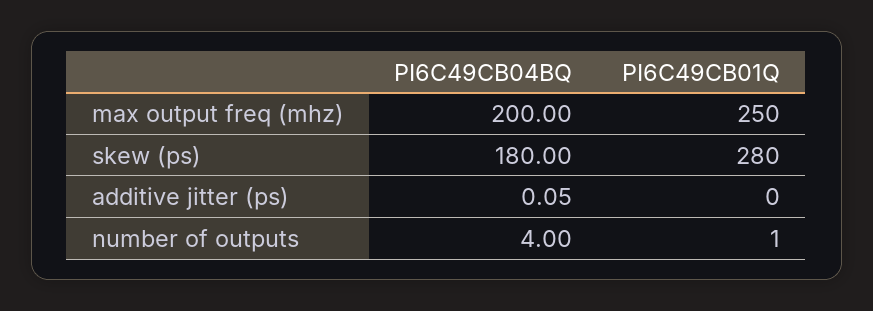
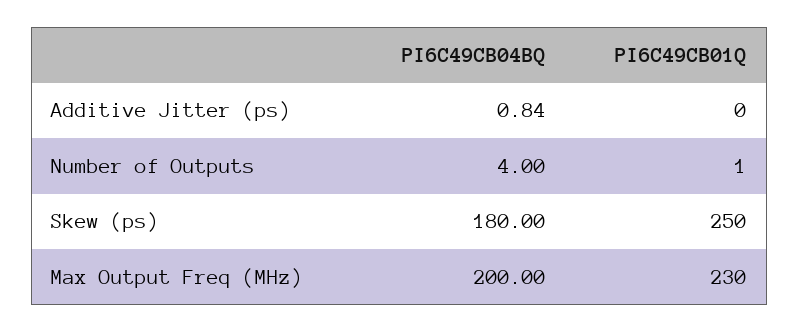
  {
    "PI6C49CB04BQ": {
      "max output freq (mhz)": 200,
      "skew (ps)": 180,
-     "additive jitter (ps)": 0.05,
+     "additive jitter (ps)": 0.84,
      "number of outputs": 4
    },
    "PI6C49CB01Q": {
-     "max output freq (mhz)": 250,
+     "max output freq (mhz)": 230,
-     "skew (ps)": 280,
+     "skew (ps)": 250,
      "additive jitter (ps)": 0,
      "number of outputs": 1
    }
  }

